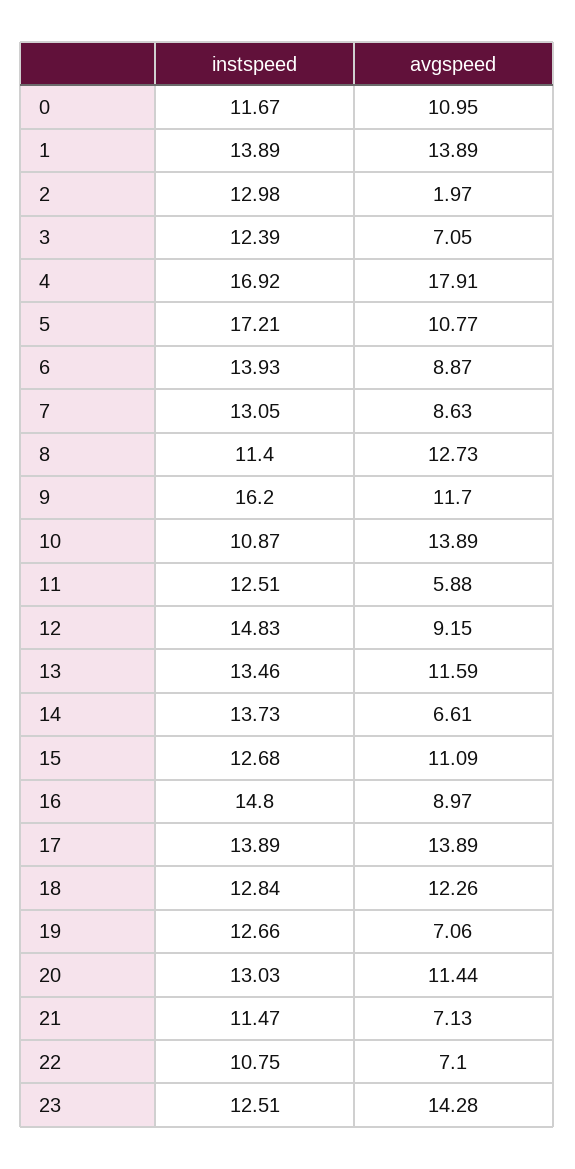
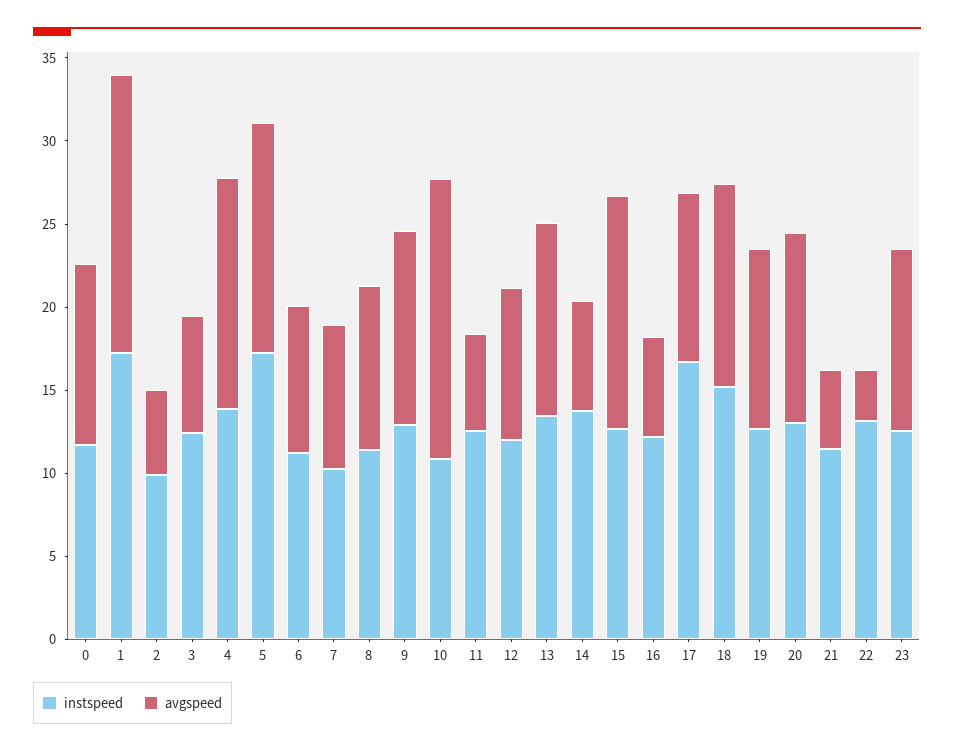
  {
    "instspeed": {
      "0": 11.67,
-     "1": 13.89,
+     "1": 17,
-     "2": 12.98,
+     "2": 10,
      "3": 12.39,
-     "4": 16.92,
+     "4": 14,
      "5": 17.21,
-     "6": 13.93,
+     "6": 11,
-     "7": 13.05,
+     "7": 10,
      "8": 11.4,
-     "9": 16.2,
+     "9": 13,
      "10": 10.87,
      "11": 12.51,
-     "12": 14.83,
+     "12": 12,
      "13": 13.46,
      "14": 13.73,
      "15": 12.68,
-     "16": 14.8,
+     "16": 12,
-     "17": 13.89,
+     "17": 17,
-     "18": 12.84,
+     "18": 15,
      "19": 12.66,
      "20": 13.03,
      "21": 11.47,
-     "22": 10.75,
+     "22": 13,
      "23": 12.51
    },
    "avgspeed": {
      "0": 10.95,
-     "1": 13.89,
+     "1": 17,
-     "2": 1.97,
+     "2": 5,
      "3": 7.05,
-     "4": 17.91,
+     "4": 14,
-     "5": 10.77,
+     "5": 14,
      "6": 8.87,
      "7": 8.63,
-     "8": 12.73,
+     "8": 10,
      "9": 11.7,
-     "10": 13.89,
+     "10": 17,
      "11": 5.88,
      "12": 9.15,
      "13": 11.59,
      "14": 6.61,
-     "15": 11.09,
+     "15": 14,
-     "16": 8.97,
+     "16": 6,
-     "17": 13.89,
+     "17": 10,
      "18": 12.26,
-     "19": 7.06,
+     "19": 11,
      "20": 11.44,
-     "21": 7.13,
+     "21": 5,
-     "22": 7.1,
+     "22": 3,
-     "23": 14.28
+     "23": 11
    }
  }

